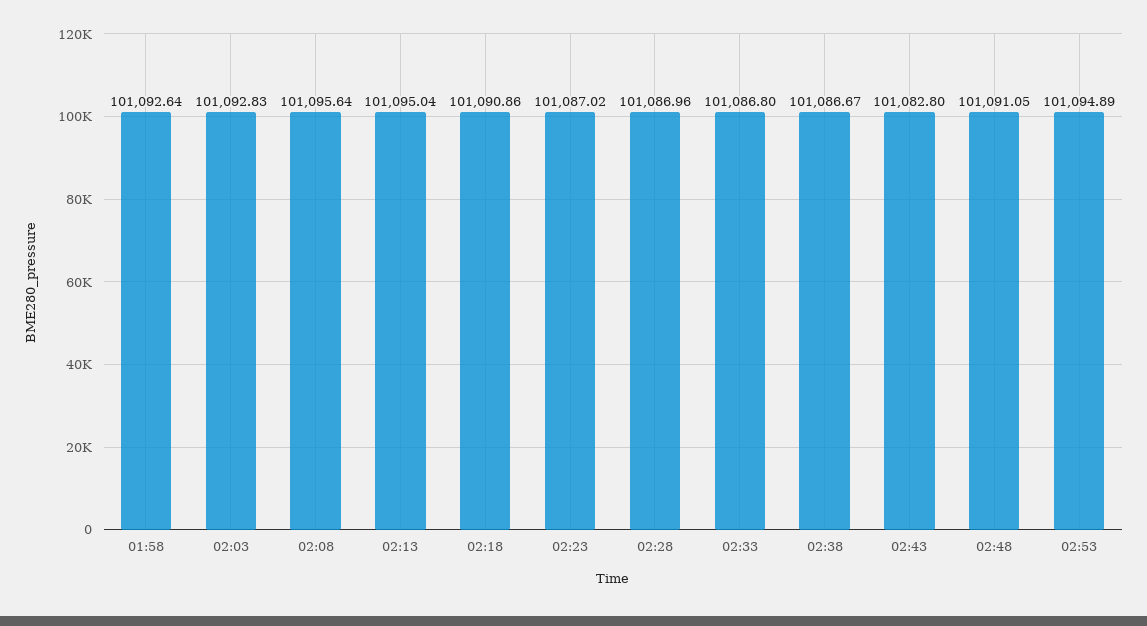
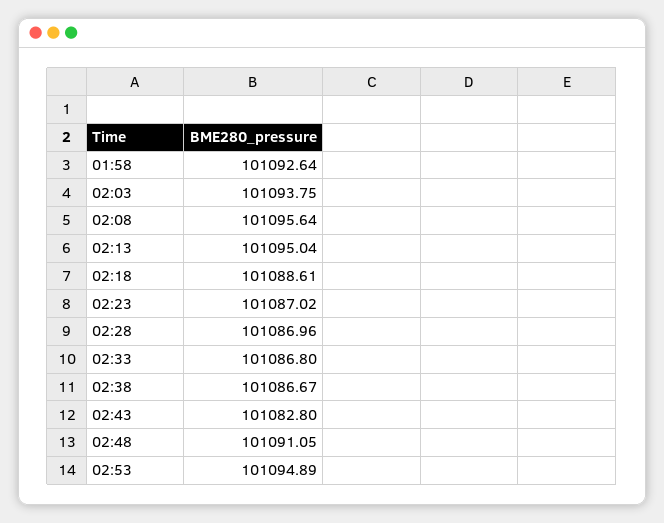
  {
    "01:58": 101092.64,
-   "02:03": 101092.83,
+   "02:03": 101093.75,
    "02:08": 101095.64,
    "02:13": 101095.04,
-   "02:18": 101090.86,
+   "02:18": 101088.61,
    "02:23": 101087.02,
    "02:28": 101086.96,
    "02:33": 101086.8,
    "02:38": 101086.67,
    "02:43": 101082.8,
    "02:48": 101091.05,
    "02:53": 101094.89
  }

